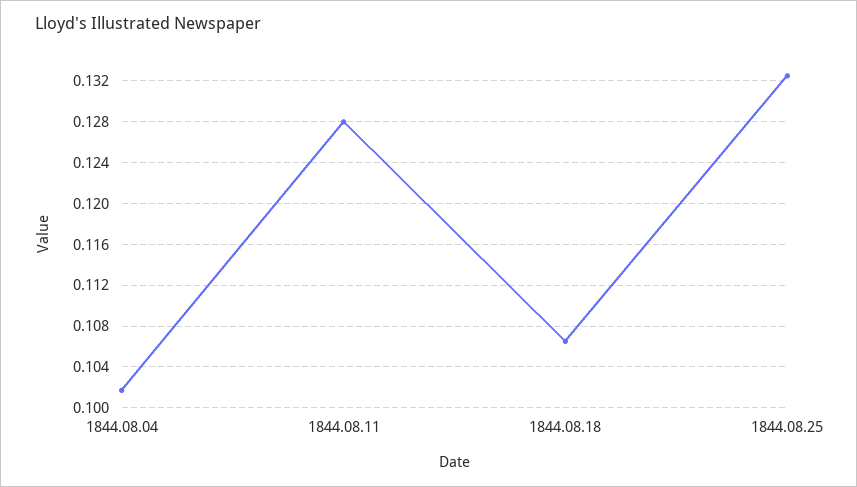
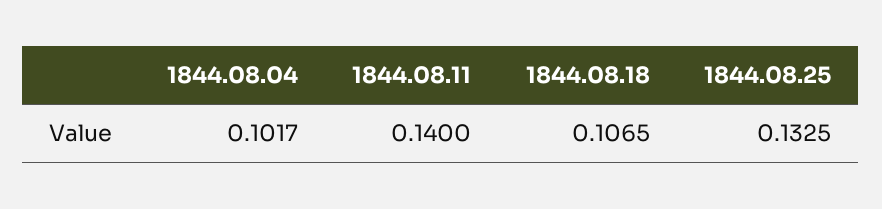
  {
    "1844.08.04": 0.1017,
-   "1844.08.11": 0.128,
+   "1844.08.11": 0.14,
    "1844.08.18": 0.1065,
    "1844.08.25": 0.1325
  }

